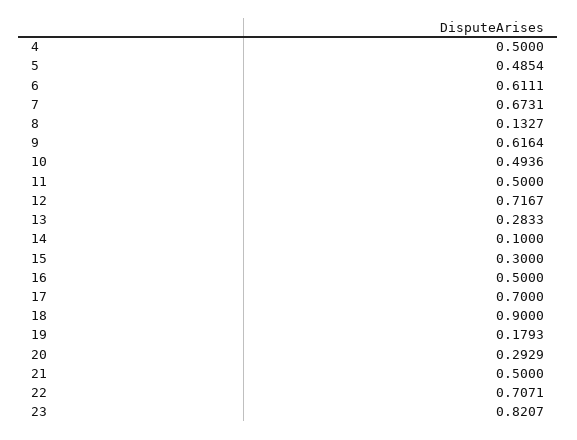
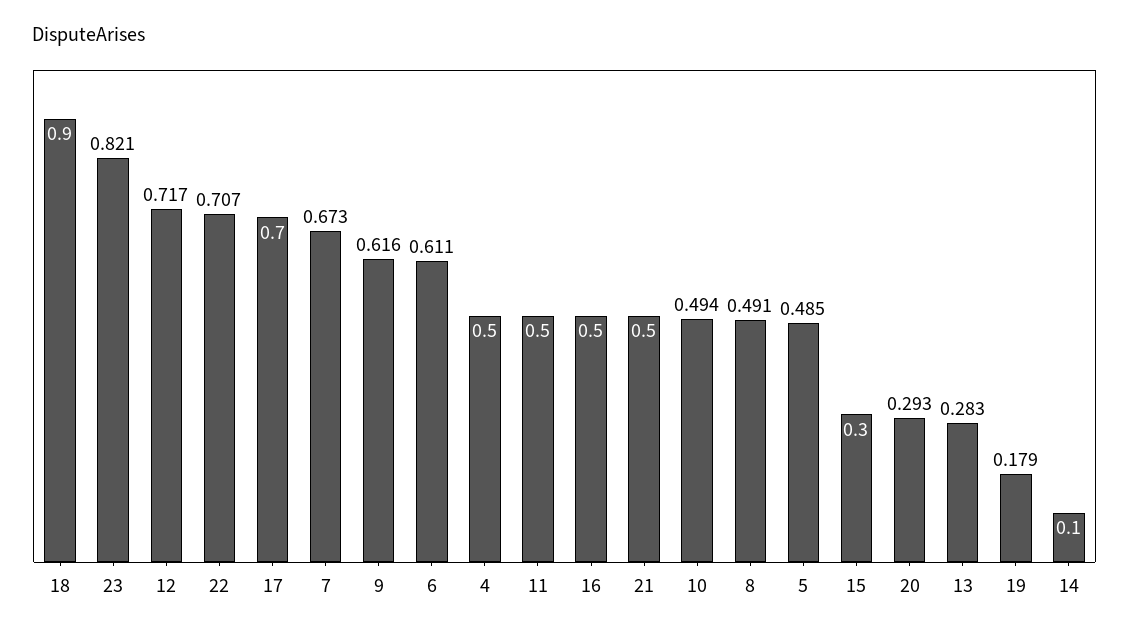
  {
    "4": 0.5,
    "5": 0.4854,
    "6": 0.6111,
    "7": 0.6731,
-   "8": 0.1327,
+   "8": 0.491,
    "9": 0.6164,
    "10": 0.4936,
    "11": 0.5,
    "12": 0.7167,
    "13": 0.2833,
    "14": 0.1,
    "15": 0.3,
    "16": 0.5,
    "17": 0.7,
    "18": 0.9,
    "19": 0.1793,
    "20": 0.2929,
    "21": 0.5,
    "22": 0.7071,
    "23": 0.8207
  }

